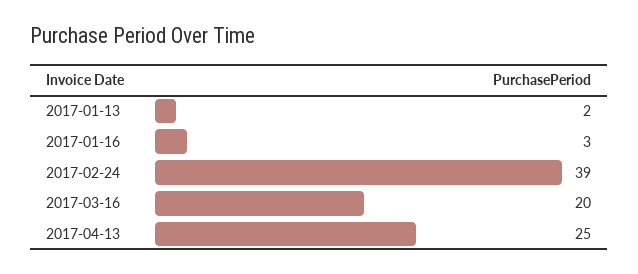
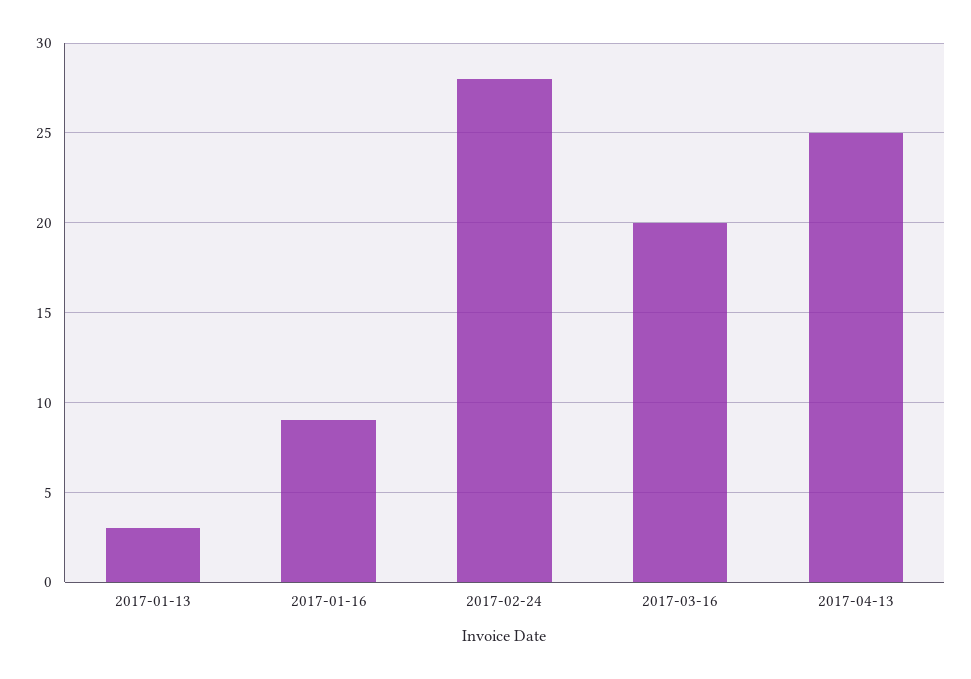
  {
-   "2017-01-13": 2,
+   "2017-01-13": 3,
-   "2017-01-16": 3,
+   "2017-01-16": 9,
-   "2017-02-24": 39,
+   "2017-02-24": 28,
    "2017-03-16": 20,
    "2017-04-13": 25
  }

